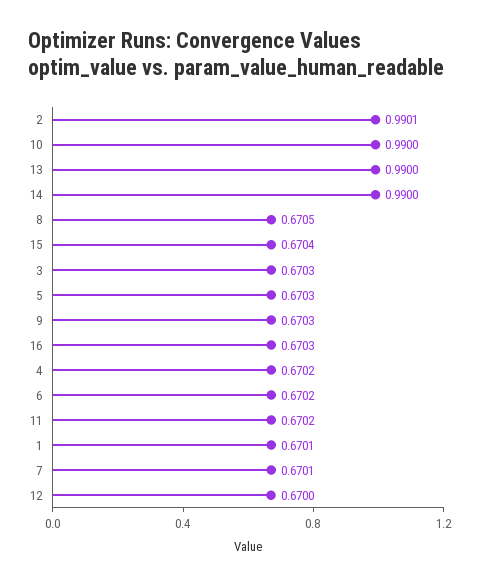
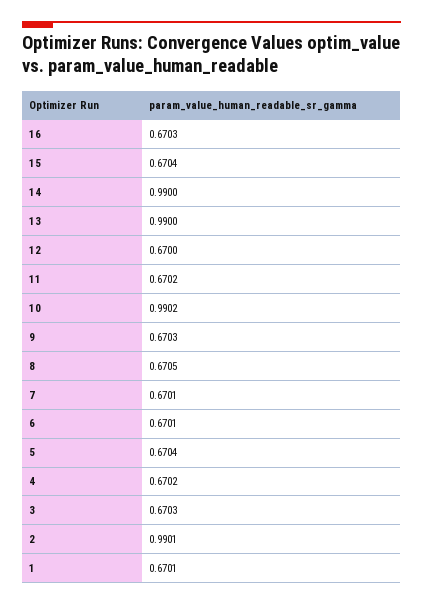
  {
    "2": 0.9901,
-   "10": 0.99,
+   "10": 0.9902,
    "13": 0.99,
    "14": 0.99,
    "8": 0.6705,
    "15": 0.6704,
    "3": 0.6703,
-   "5": 0.6703,
+   "5": 0.6704,
    "9": 0.6703,
    "16": 0.6703,
    "4": 0.6702,
-   "6": 0.6702,
+   "6": 0.6701,
    "11": 0.6702,
    "1": 0.6701,
    "7": 0.6701,
    "12": 0.67
  }

